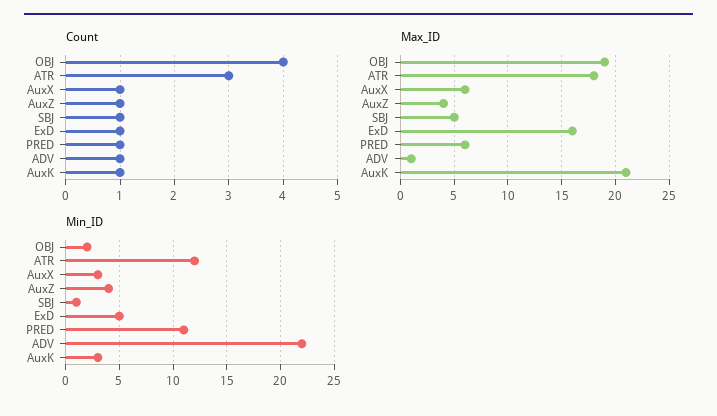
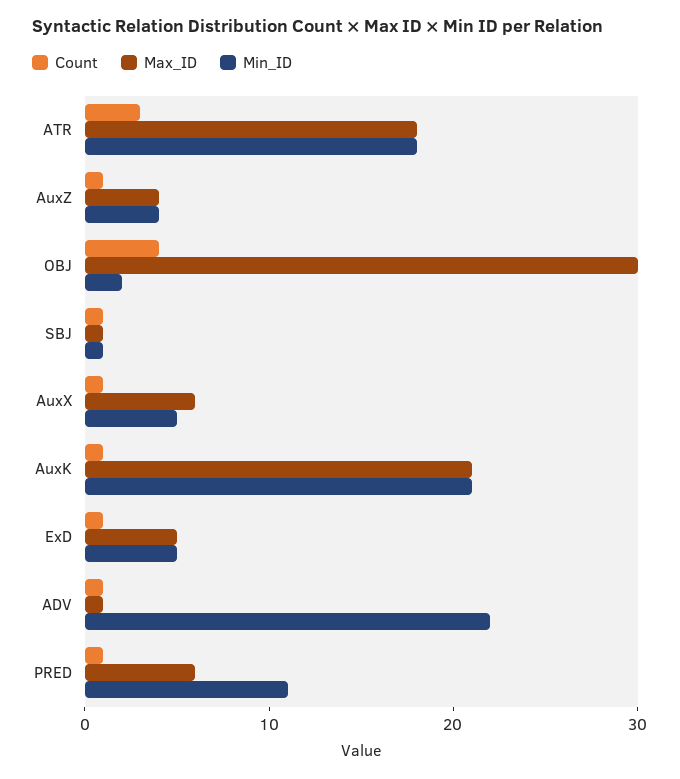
  {
    "Count": {
      "OBJ": 4,
      "ATR": 3,
      "AuxX": 1,
      "AuxZ": 1,
      "SBJ": 1,
      "ExD": 1,
      "PRED": 1,
      "ADV": 1,
      "AuxK": 1
    },
    "Max_ID": {
-     "OBJ": 19,
+     "OBJ": 30,
      "ATR": 18,
      "AuxX": 6,
      "AuxZ": 4,
-     "SBJ": 5,
+     "SBJ": 1,
-     "ExD": 16,
+     "ExD": 5,
      "PRED": 6,
      "ADV": 1,
      "AuxK": 21
    },
    "Min_ID": {
      "OBJ": 2,
-     "ATR": 12,
+     "ATR": 18,
-     "AuxX": 3,
+     "AuxX": 5,
      "AuxZ": 4,
      "SBJ": 1,
      "ExD": 5,
      "PRED": 11,
      "ADV": 22,
-     "AuxK": 3
+     "AuxK": 21
    }
  }

